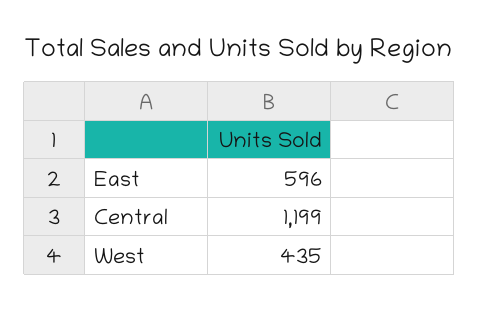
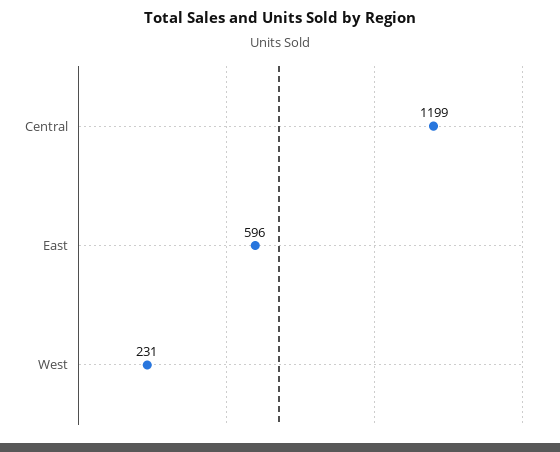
  {
    "East": 596,
    "Central": 1199,
-   "West": 435
+   "West": 231
  }

